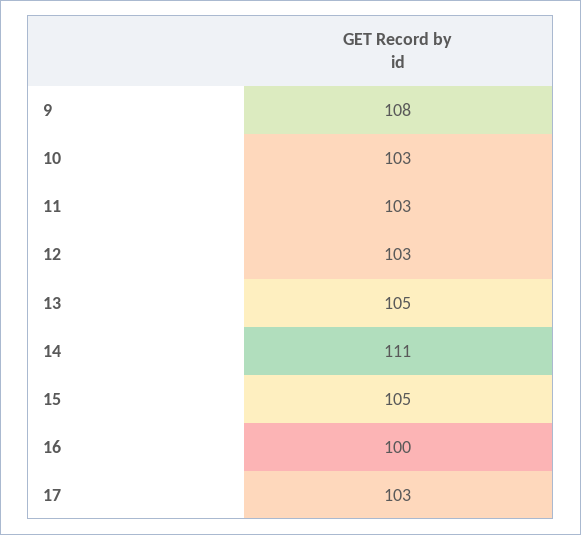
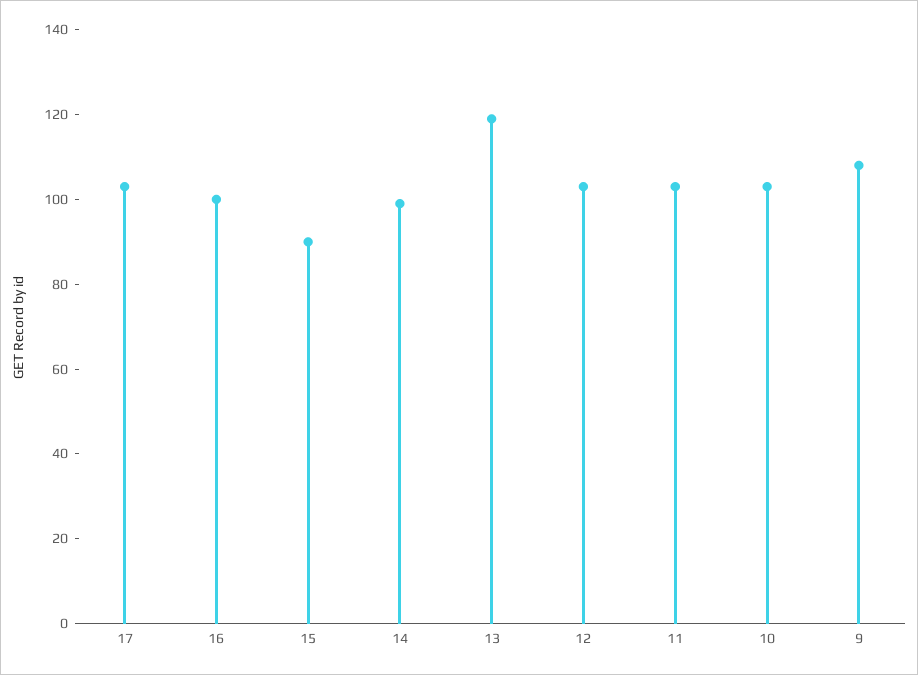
  {
    "9": 108,
    "10": 103,
    "11": 103,
    "12": 103,
-   "13": 105,
+   "13": 120,
-   "14": 111,
+   "14": 100,
-   "15": 105,
+   "15": 90,
    "16": 100,
    "17": 103
  }

